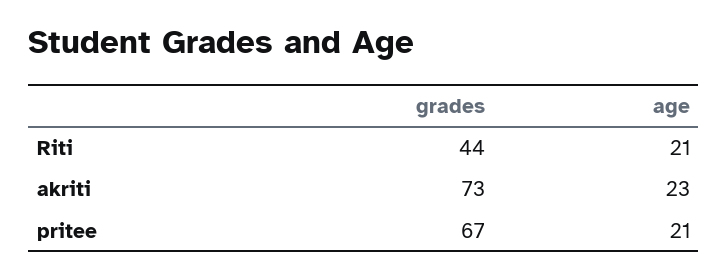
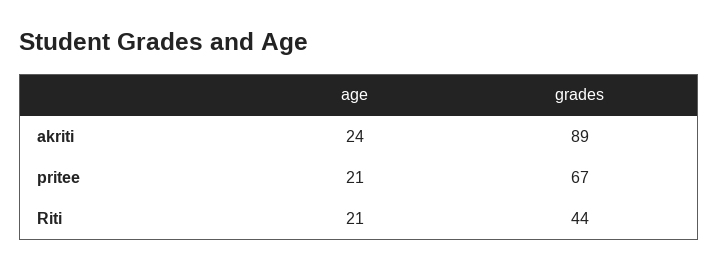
  {
    "grades": {
      "Riti": 44,
-     "akriti": 73,
+     "akriti": 89,
      "pritee": 67
    },
    "age": {
      "Riti": 21,
-     "akriti": 23,
+     "akriti": 24,
      "pritee": 21
    }
  }

